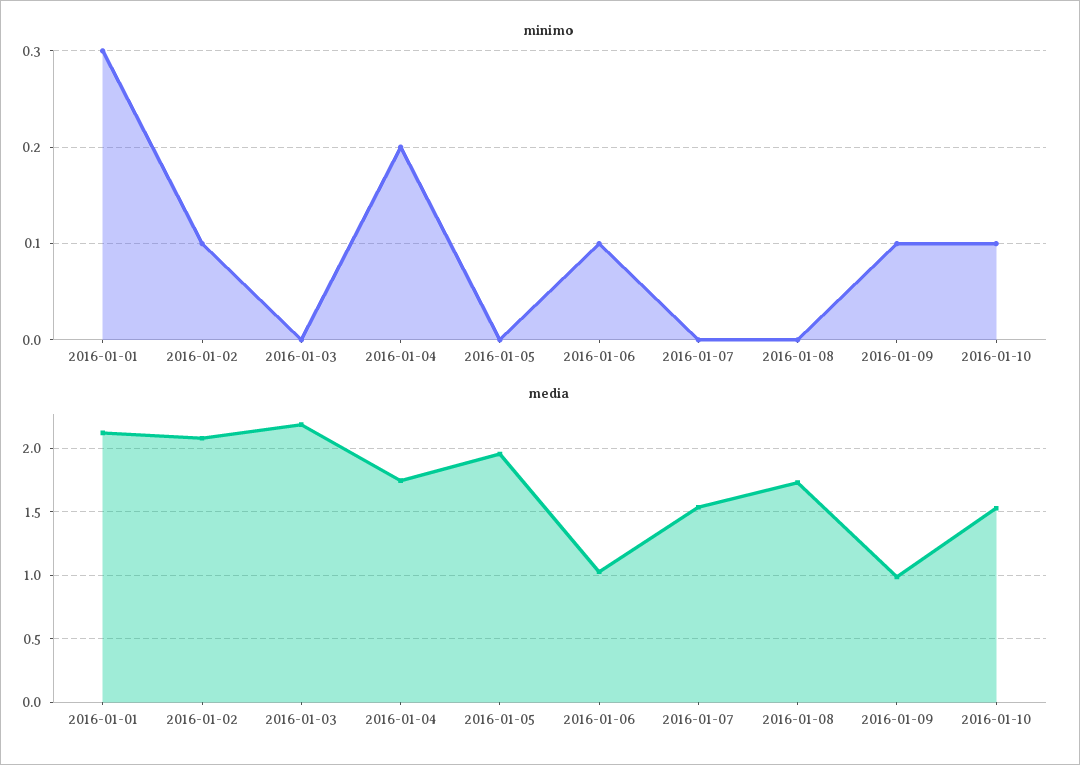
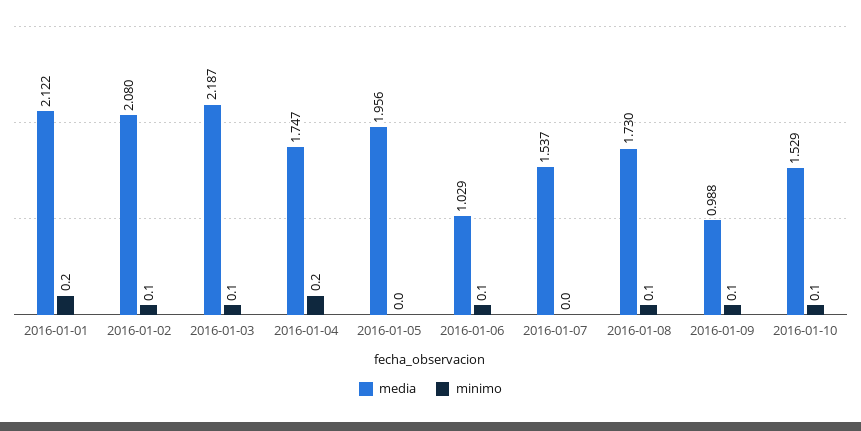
  {
    "minimo": {
-     "2016-01-01": 0.3,
+     "2016-01-01": 0.2,
      "2016-01-02": 0.1,
-     "2016-01-03": 0,
+     "2016-01-03": 0.1,
      "2016-01-04": 0.2,
      "2016-01-05": 0,
      "2016-01-06": 0.1,
      "2016-01-07": 0,
-     "2016-01-08": 0,
+     "2016-01-08": 0.1,
      "2016-01-09": 0.1,
      "2016-01-10": 0.1
    },
    "media": {
      "2016-01-01": 2.122,
      "2016-01-02": 2.08,
      "2016-01-03": 2.187,
      "2016-01-04": 1.747,
      "2016-01-05": 1.956,
      "2016-01-06": 1.029,
      "2016-01-07": 1.537,
      "2016-01-08": 1.73,
      "2016-01-09": 0.988,
      "2016-01-10": 1.529
    }
  }

